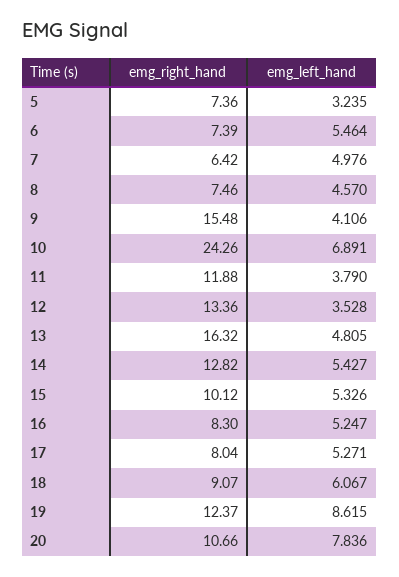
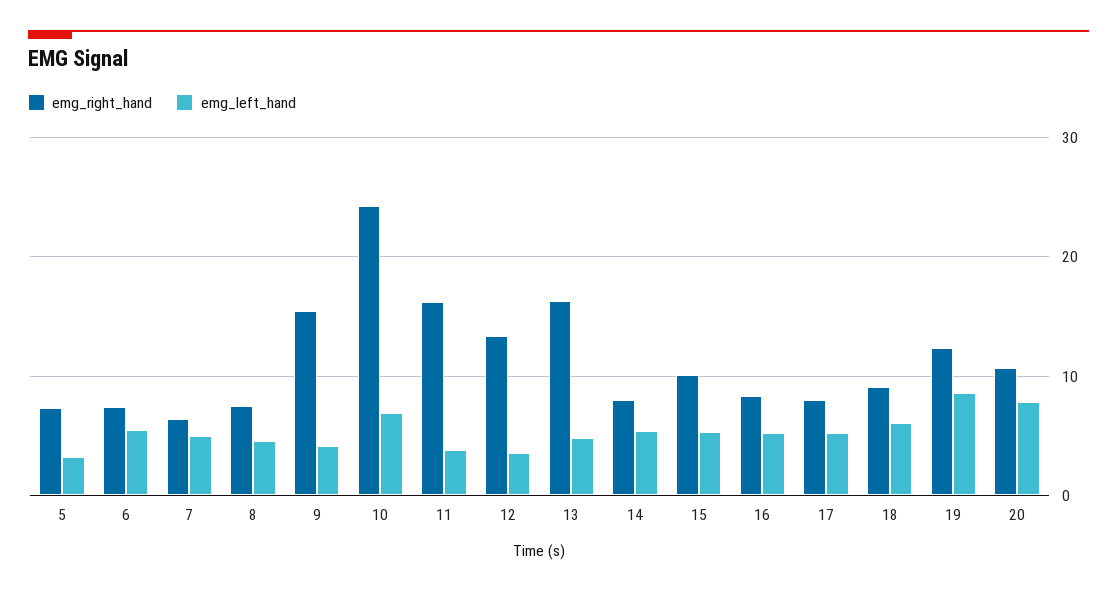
  {
    "emg_right_hand": {
      "5": 7.36,
      "6": 7.39,
      "7": 6.42,
      "8": 7.46,
      "9": 15.48,
      "10": 24.26,
-     "11": 11.88,
+     "11": 16,
      "12": 13.36,
      "13": 16.32,
-     "14": 12.82,
+     "14": 8,
      "15": 10.12,
      "16": 8.3,
      "17": 8.04,
      "18": 9.07,
      "19": 12.37,
      "20": 10.66
    },
    "emg_left_hand": {
      "5": 3.235,
      "6": 5.464,
      "7": 4.976,
      "8": 4.57,
      "9": 4.106,
      "10": 6.891,
      "11": 3.79,
      "12": 3.528,
      "13": 4.805,
      "14": 5.427,
      "15": 5.326,
      "16": 5.247,
      "17": 5.271,
      "18": 6.067,
      "19": 8.615,
      "20": 7.836
    }
  }

